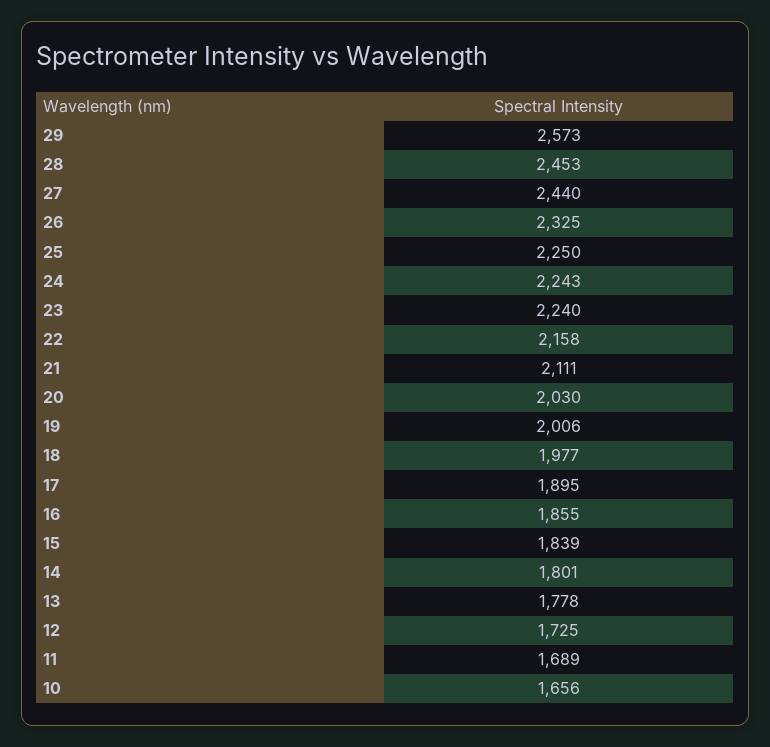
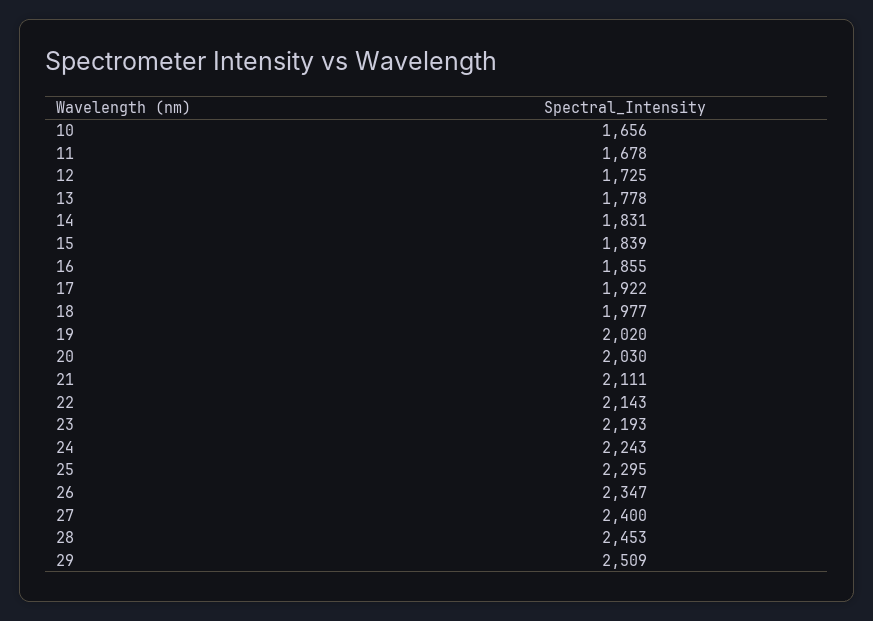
  {
-   "29": 2573,
+   "29": 2509,
    "28": 2453,
-   "27": 2440,
+   "27": 2400,
-   "26": 2325,
+   "26": 2347,
-   "25": 2250,
+   "25": 2295,
    "24": 2243,
-   "23": 2240,
+   "23": 2193,
-   "22": 2158,
+   "22": 2143,
    "21": 2111,
    "20": 2030,
-   "19": 2006,
+   "19": 2020,
    "18": 1977,
-   "17": 1895,
+   "17": 1922,
    "16": 1855,
    "15": 1839,
-   "14": 1801,
+   "14": 1831,
    "13": 1778,
    "12": 1725,
-   "11": 1689,
+   "11": 1678,
    "10": 1656
  }

